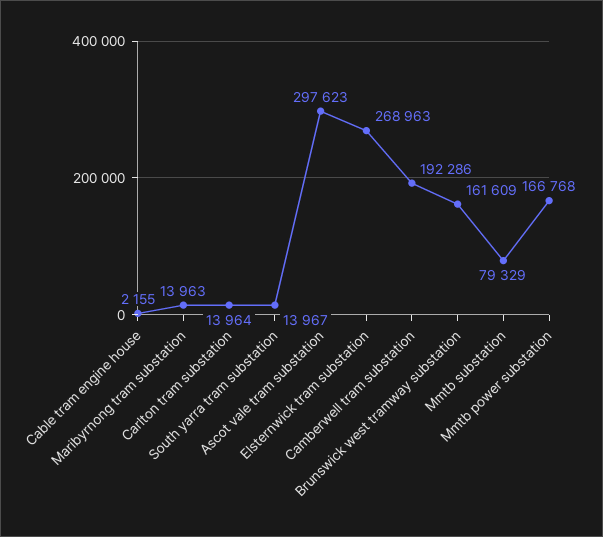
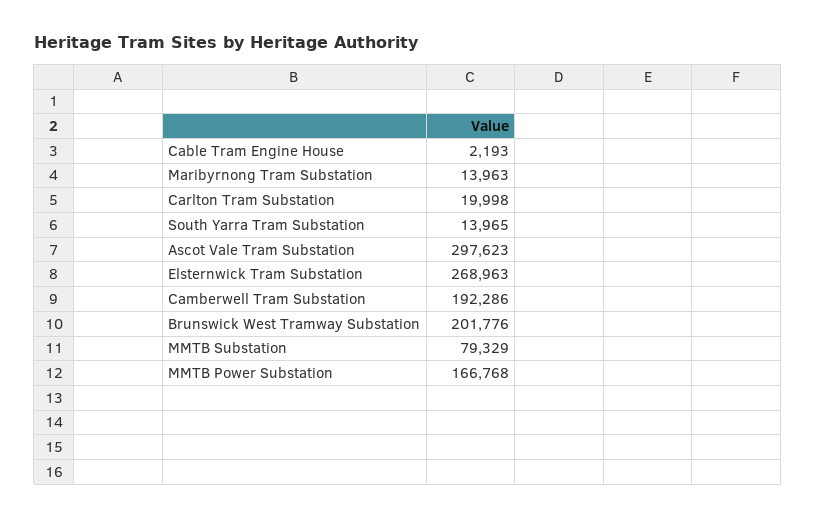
  {
-   "Cable tram engine house": 2155,
+   "Cable tram engine house": 2193,
    "Maribyrnong tram substation": 13963,
-   "Carlton tram substation": 13964,
+   "Carlton tram substation": 19998,
-   "South yarra tram substation": 13967,
+   "South yarra tram substation": 13965,
    "Ascot vale tram substation": 297623,
    "Elsternwick tram substation": 268963,
    "Camberwell tram substation": 192286,
-   "Brunswick west tramway substation": 161609,
+   "Brunswick west tramway substation": 201776,
    "Mmtb substation": 79329,
    "Mmtb power substation": 166768
  }

